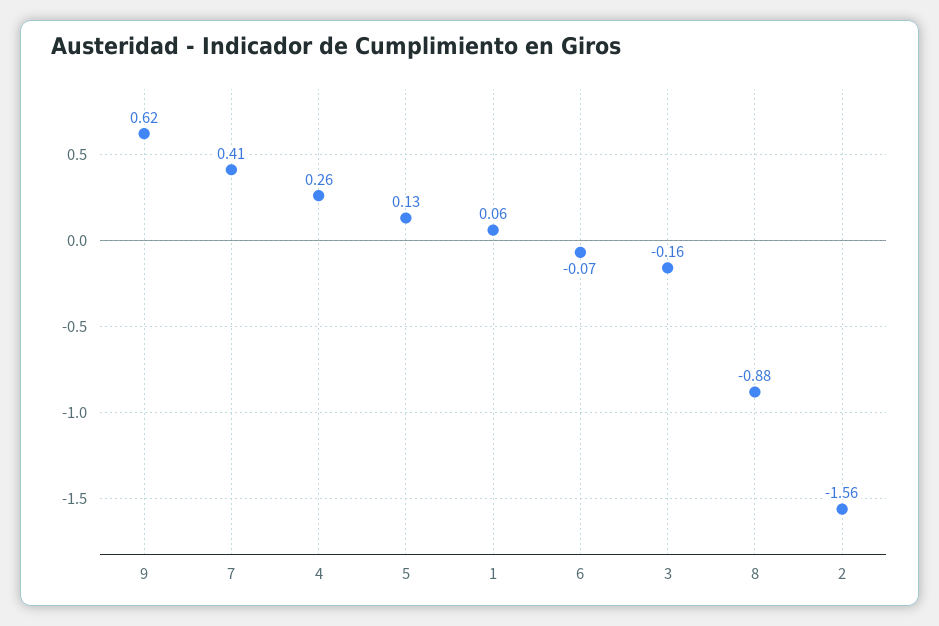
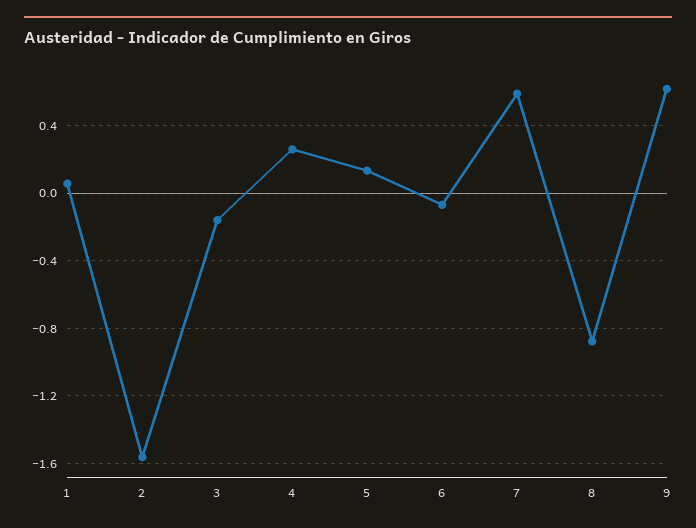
  {
    "9": 0.62,
-   "7": 0.41,
+   "7": 0.6,
    "4": 0.26,
    "5": 0.13,
    "1": 0.06,
    "6": -0.07,
    "3": -0.16,
    "8": -0.88,
    "2": -1.56
  }

